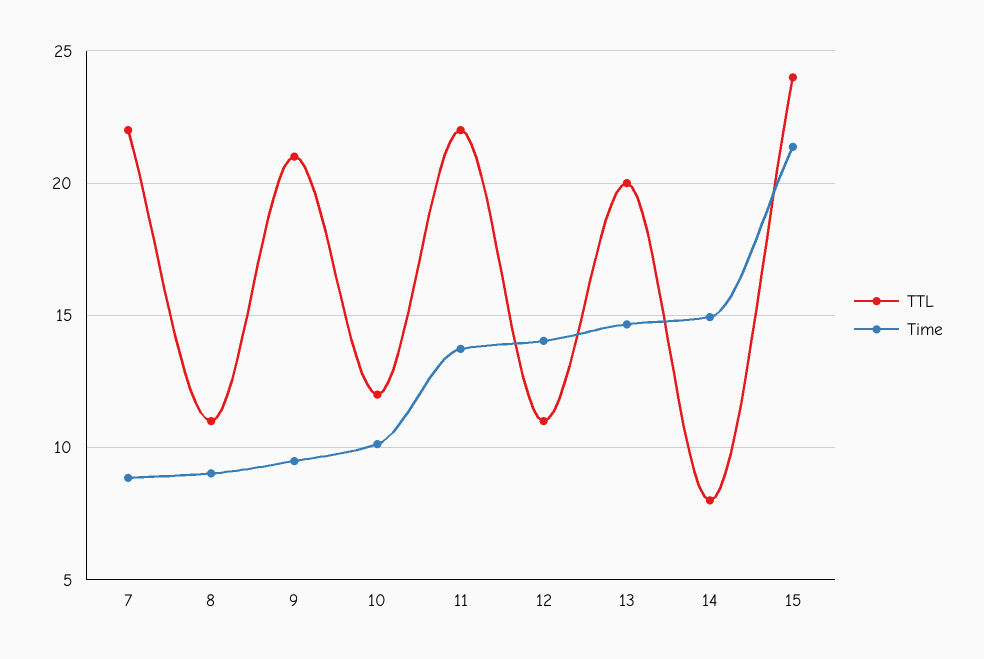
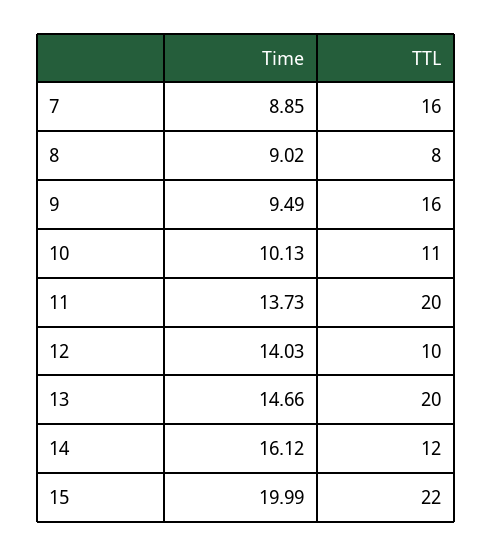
  {
    "TTL": {
-     "7": 22,
+     "7": 16,
-     "8": 11,
+     "8": 8,
-     "9": 21,
+     "9": 16,
-     "10": 12,
+     "10": 11,
-     "11": 22,
+     "11": 20,
-     "12": 11,
+     "12": 10,
      "13": 20,
-     "14": 8,
+     "14": 12,
-     "15": 24
+     "15": 22
    },
    "Time": {
      "7": 8.85,
      "8": 9.02,
      "9": 9.49,
      "10": 10.13,
      "11": 13.73,
      "12": 14.03,
      "13": 14.66,
-     "14": 15,
+     "14": 16.12,
-     "15": 21.5
+     "15": 19.99
    }
  }

